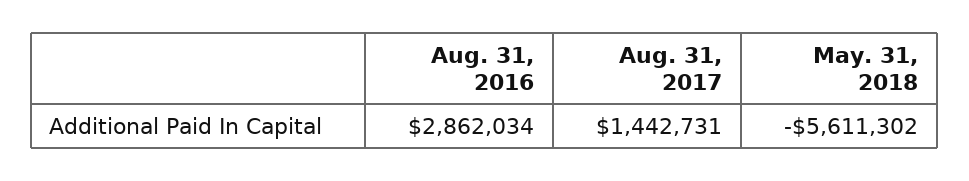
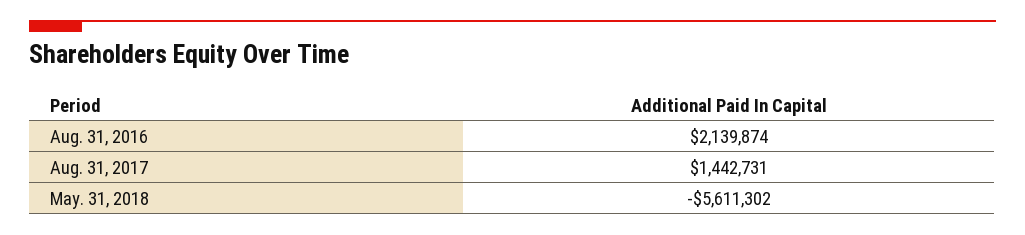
  {
-   "Aug. 31, 2016": 2862034,
+   "Aug. 31, 2016": 2139874,
    "Aug. 31, 2017": 1442731,
    "May. 31, 2018": -5611302
  }

